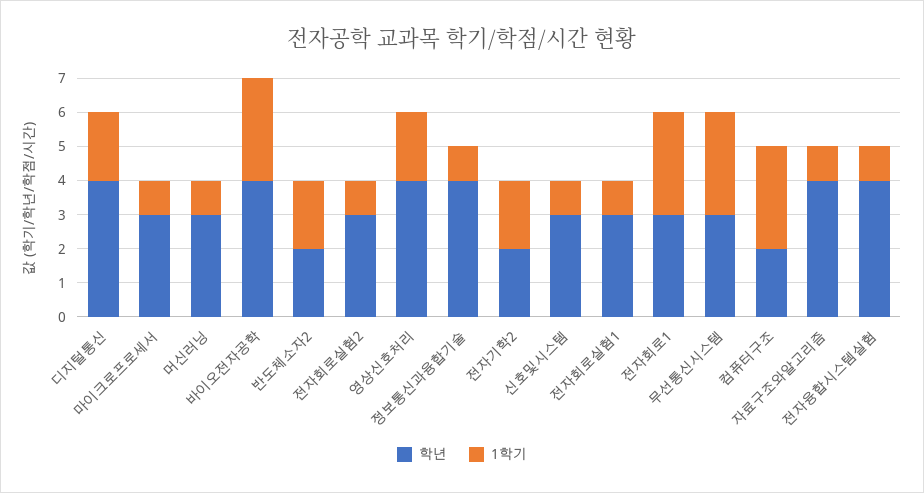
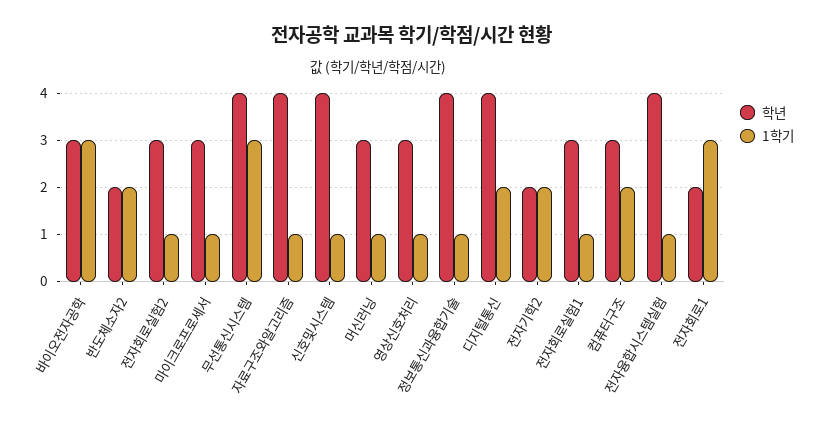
  {
    "학년": {
      "디지털통신": 4,
      "마이크로프로세서": 3,
      "머신러닝": 3,
-     "바이오전자공학": 4,
+     "바이오전자공학": 3,
      "반도체소자2": 2,
      "전자회로실험2": 3,
-     "영상신호처리": 4,
+     "영상신호처리": 3,
      "정보통신과융합기술": 4,
      "전자기학2": 2,
-     "신호및시스템": 3,
+     "신호및시스템": 4,
      "전자회로실험1": 3,
-     "전자회로1": 3,
+     "전자회로1": 2,
-     "무선통신시스템": 3,
+     "무선통신시스템": 4,
-     "컴퓨터구조": 2,
+     "컴퓨터구조": 3,
      "자료구조와알고리즘": 4,
      "전자융합시스템실험": 4
    },
    "1학기": {
      "디지털통신": 2,
      "마이크로프로세서": 1,
      "머신러닝": 1,
      "바이오전자공학": 3,
      "반도체소자2": 2,
      "전자회로실험2": 1,
-     "영상신호처리": 2,
+     "영상신호처리": 1,
      "정보통신과융합기술": 1,
      "전자기학2": 2,
      "신호및시스템": 1,
      "전자회로실험1": 1,
      "전자회로1": 3,
      "무선통신시스템": 3,
-     "컴퓨터구조": 3,
+     "컴퓨터구조": 2,
      "자료구조와알고리즘": 1,
      "전자융합시스템실험": 1
    }
  }

